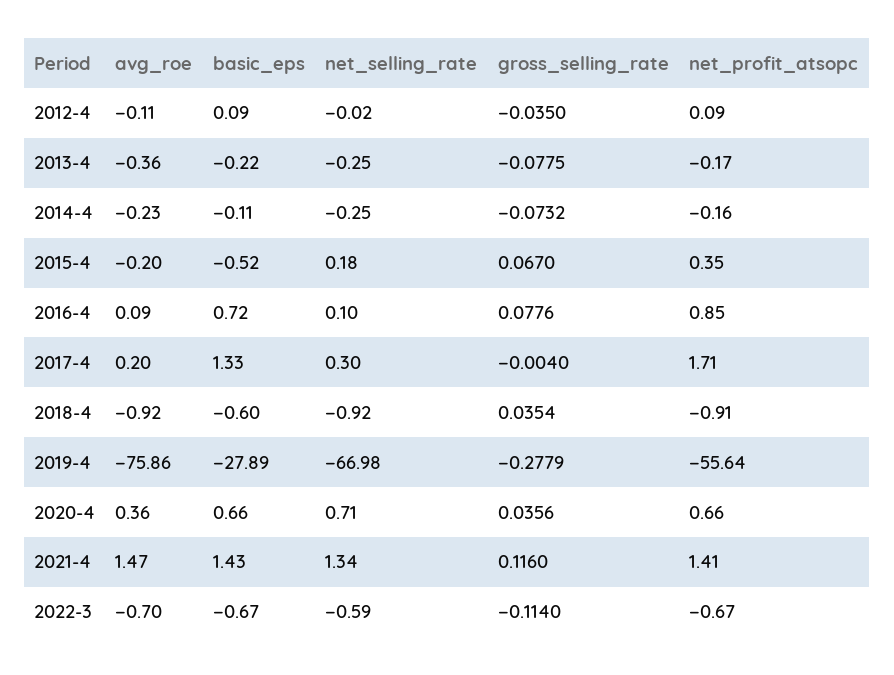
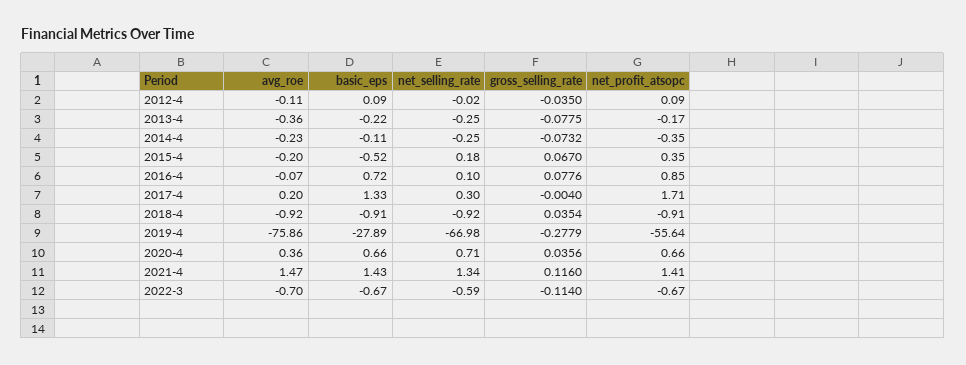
  {
    "avg_roe": {
      "2012-4": -0.11,
      "2013-4": -0.36,
      "2014-4": -0.23,
      "2015-4": -0.2,
-     "2016-4": 0.09,
+     "2016-4": -0.07,
      "2017-4": 0.2,
      "2018-4": -0.92,
      "2019-4": -75.86,
      "2020-4": 0.36,
      "2021-4": 1.47,
      "2022-3": -0.7
    },
    "basic_eps": {
      "2012-4": 0.09,
      "2013-4": -0.22,
      "2014-4": -0.11,
      "2015-4": -0.52,
      "2016-4": 0.72,
      "2017-4": 1.33,
-     "2018-4": -0.6,
+     "2018-4": -0.91,
      "2019-4": -27.89,
      "2020-4": 0.66,
      "2021-4": 1.43,
      "2022-3": -0.67
    },
    "net_selling_rate": {
      "2012-4": -0.02,
      "2013-4": -0.25,
      "2014-4": -0.25,
      "2015-4": 0.18,
      "2016-4": 0.1,
      "2017-4": 0.3,
      "2018-4": -0.92,
      "2019-4": -66.98,
      "2020-4": 0.71,
      "2021-4": 1.34,
      "2022-3": -0.59
    },
    "gross_selling_rate": {
      "2012-4": -0.035,
      "2013-4": -0.0775,
      "2014-4": -0.0732,
      "2015-4": 0.067,
      "2016-4": 0.0776,
      "2017-4": -0.004,
      "2018-4": 0.0354,
      "2019-4": -0.2779,
      "2020-4": 0.0356,
      "2021-4": 0.116,
      "2022-3": -0.114
    },
    "net_profit_atsopc": {
      "2012-4": 0.09,
      "2013-4": -0.17,
-     "2014-4": -0.16,
+     "2014-4": -0.35,
      "2015-4": 0.35,
      "2016-4": 0.85,
      "2017-4": 1.71,
      "2018-4": -0.91,
      "2019-4": -55.64,
      "2020-4": 0.66,
      "2021-4": 1.41,
      "2022-3": -0.67
    }
  }

